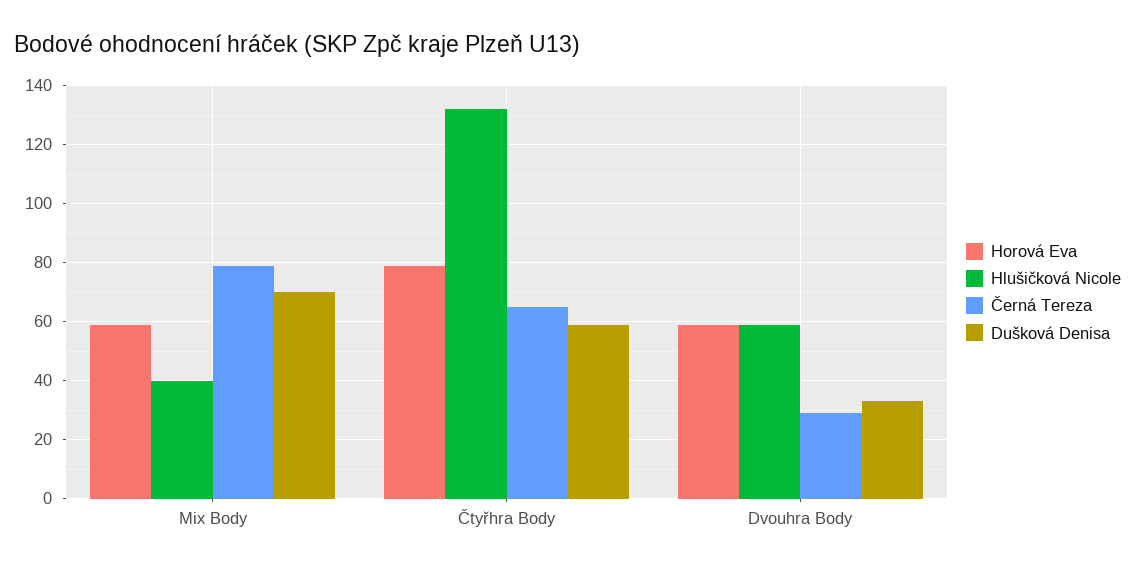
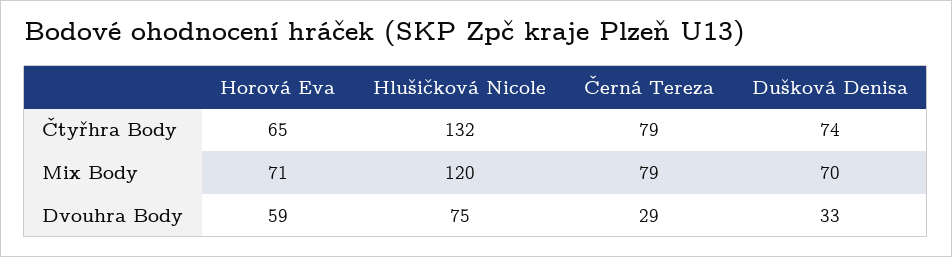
  {
    "Horová Eva": {
-     "Mix Body": 60,
+     "Mix Body": 71,
-     "Čtyřhra Body": 80,
+     "Čtyřhra Body": 65,
      "Dvouhra Body": 59
    },
    "Hlušičková Nicole": {
-     "Mix Body": 40,
+     "Mix Body": 120,
      "Čtyřhra Body": 132,
-     "Dvouhra Body": 60
+     "Dvouhra Body": 75
    },
    "Černá Tereza": {
      "Mix Body": 79,
-     "Čtyřhra Body": 65,
+     "Čtyřhra Body": 79,
      "Dvouhra Body": 29
    },
    "Dušková Denisa": {
      "Mix Body": 70,
-     "Čtyřhra Body": 60,
+     "Čtyřhra Body": 74,
      "Dvouhra Body": 33
    }
  }

